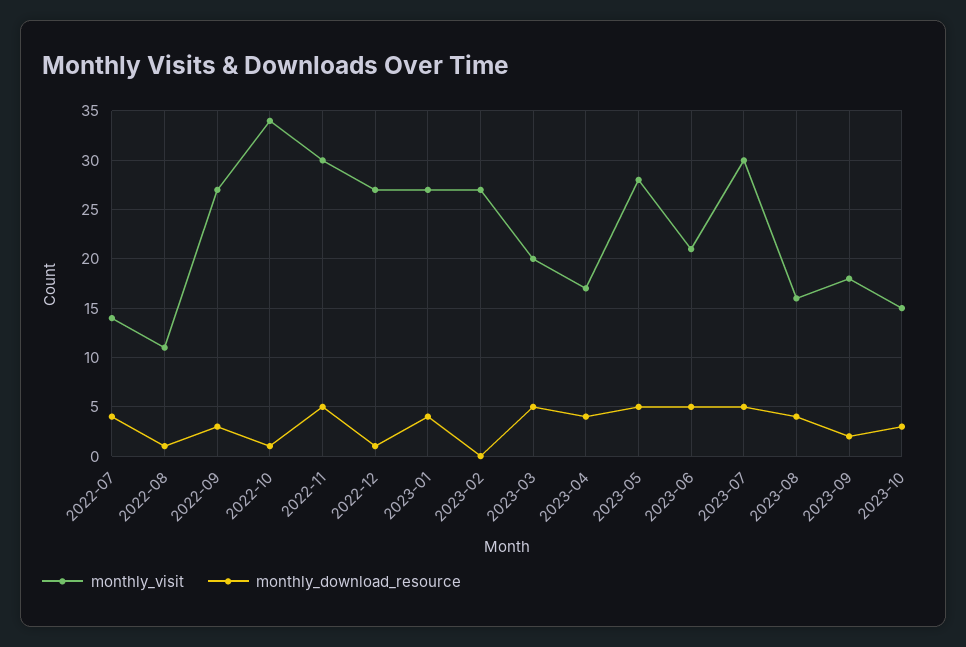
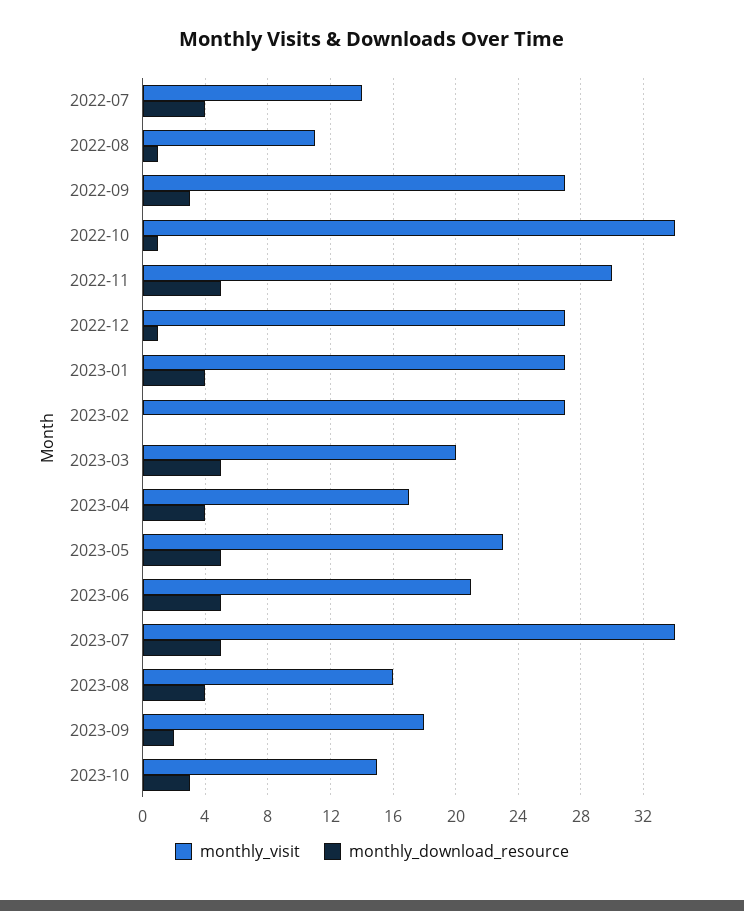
  {
    "monthly_visit": {
      "2022-07": 14,
      "2022-08": 11,
      "2022-09": 27,
      "2022-10": 34,
      "2022-11": 30,
      "2022-12": 27,
      "2023-01": 27,
      "2023-02": 27,
      "2023-03": 20,
      "2023-04": 17,
-     "2023-05": 28,
+     "2023-05": 23,
      "2023-06": 21,
-     "2023-07": 30,
+     "2023-07": 34,
      "2023-08": 16,
      "2023-09": 18,
      "2023-10": 15
    },
    "monthly_download_resource": {
      "2022-07": 4,
      "2022-08": 1,
      "2022-09": 3,
      "2022-10": 1,
      "2022-11": 5,
      "2022-12": 1,
      "2023-01": 4,
      "2023-02": 0,
      "2023-03": 5,
      "2023-04": 4,
      "2023-05": 5,
      "2023-06": 5,
      "2023-07": 5,
      "2023-08": 4,
      "2023-09": 2,
      "2023-10": 3
    }
  }

